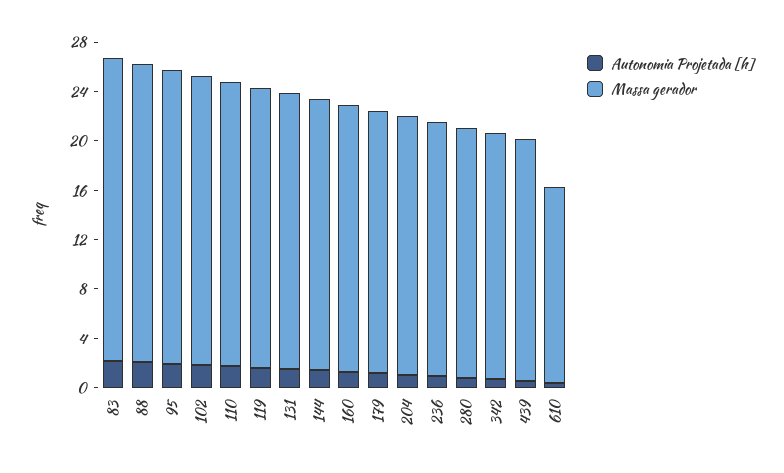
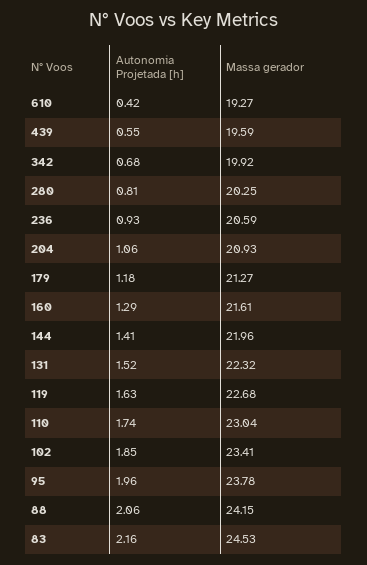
  {
    "Autonomia Projetada [h]": {
      "83": 2.16,
      "88": 2.06,
      "95": 1.96,
      "102": 1.85,
      "110": 1.74,
      "119": 1.63,
      "131": 1.52,
      "144": 1.41,
      "160": 1.29,
      "179": 1.18,
      "204": 1.06,
      "236": 0.93,
      "280": 0.81,
      "342": 0.68,
      "439": 0.55,
      "610": 0.42
    },
    "Massa gerador": {
      "83": 24.53,
      "88": 24.15,
      "95": 23.78,
      "102": 23.41,
      "110": 23.04,
      "119": 22.68,
      "131": 22.32,
      "144": 21.96,
      "160": 21.61,
      "179": 21.27,
      "204": 20.93,
      "236": 20.59,
      "280": 20.25,
      "342": 19.92,
      "439": 19.59,
-     "610": 16
+     "610": 19.27
    }
  }

